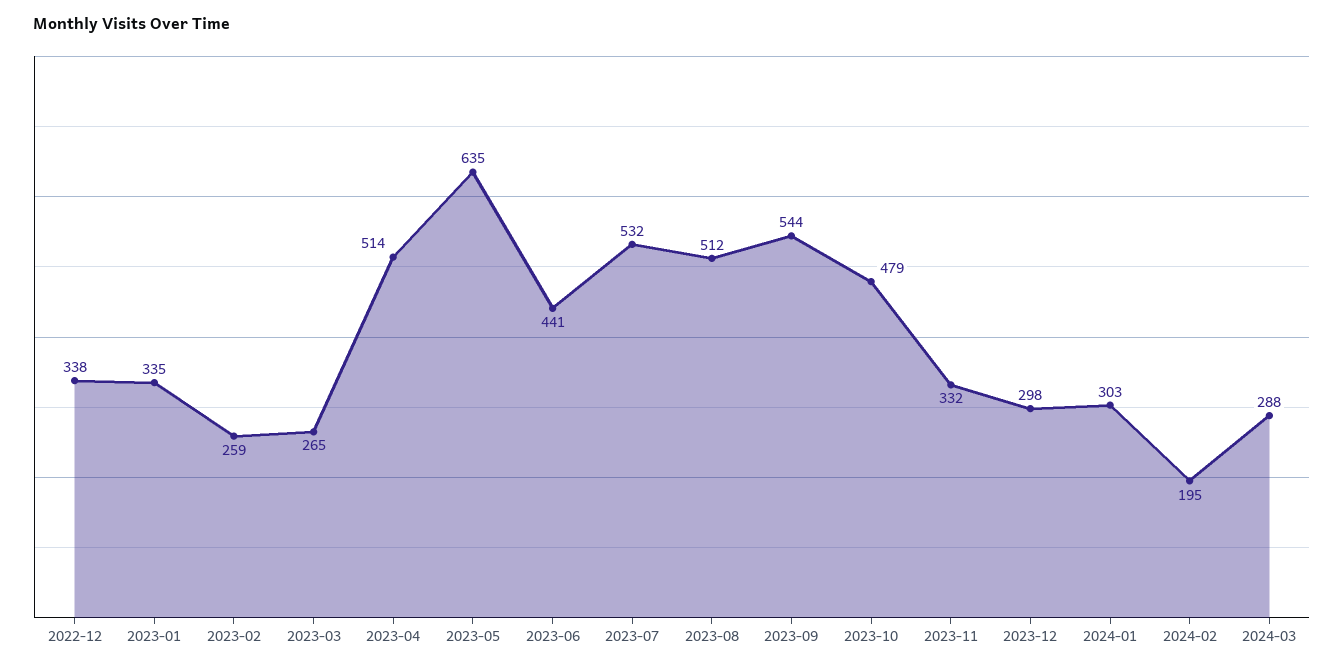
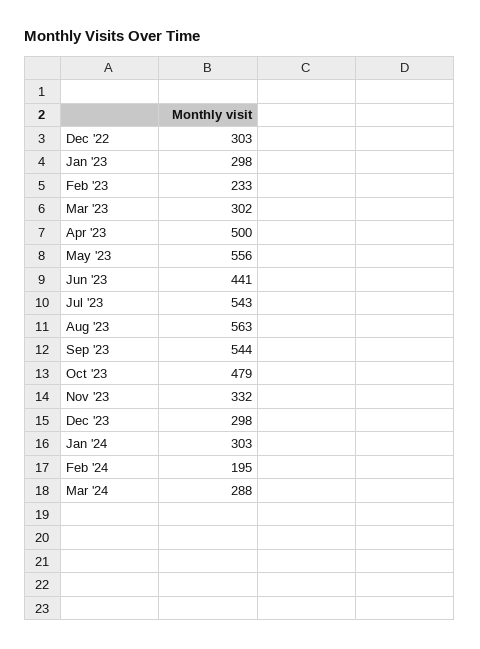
  {
-   "2022-12": 338,
+   "2022-12": 303,
-   "2023-01": 335,
+   "2023-01": 298,
-   "2023-02": 259,
+   "2023-02": 233,
-   "2023-03": 265,
+   "2023-03": 302,
-   "2023-04": 514,
+   "2023-04": 500,
-   "2023-05": 635,
+   "2023-05": 556,
    "2023-06": 441,
-   "2023-07": 532,
+   "2023-07": 543,
-   "2023-08": 512,
+   "2023-08": 563,
    "2023-09": 544,
    "2023-10": 479,
    "2023-11": 332,
    "2023-12": 298,
    "2024-01": 303,
    "2024-02": 195,
    "2024-03": 288
  }

